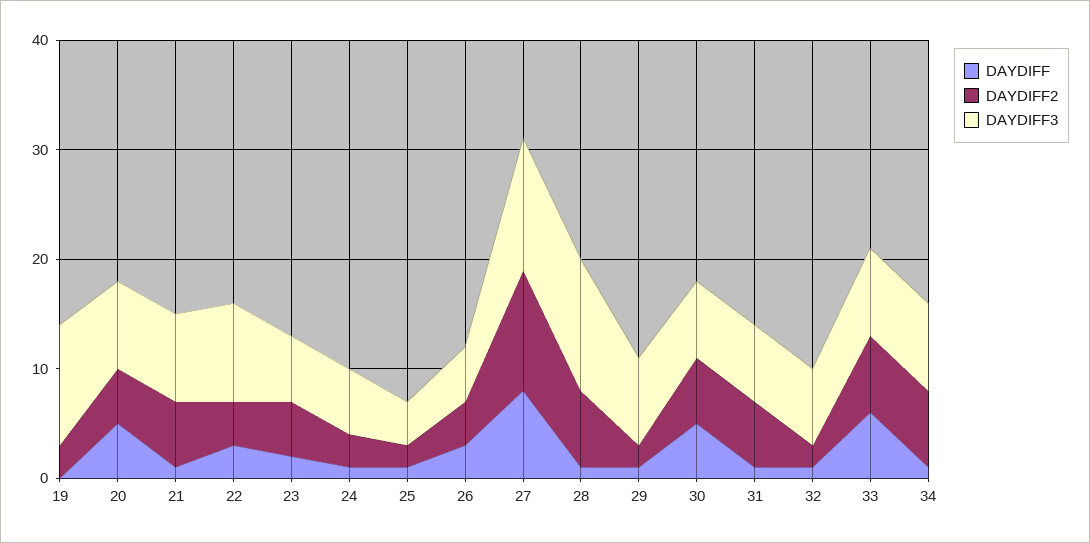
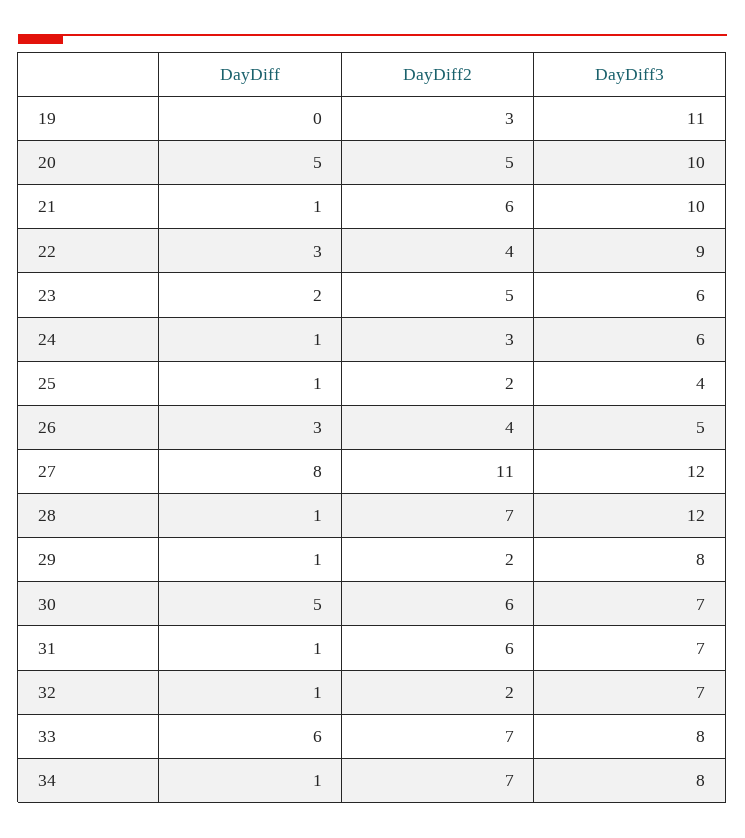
  {
    "DAYDIFF": {
      "19": 0,
      "20": 5,
      "21": 1,
      "22": 3,
      "23": 2,
      "24": 1,
      "25": 1,
      "26": 3,
      "27": 8,
      "28": 1,
      "29": 1,
      "30": 5,
      "31": 1,
      "32": 1,
      "33": 6,
      "34": 1
    },
    "DAYDIFF2": {
      "19": 3,
      "20": 5,
      "21": 6,
      "22": 4,
      "23": 5,
      "24": 3,
      "25": 2,
      "26": 4,
      "27": 11,
      "28": 7,
      "29": 2,
      "30": 6,
      "31": 6,
      "32": 2,
      "33": 7,
      "34": 7
    },
    "DAYDIFF3": {
      "19": 11,
-     "20": 8,
+     "20": 10,
-     "21": 8,
+     "21": 10,
      "22": 9,
      "23": 6,
      "24": 6,
      "25": 4,
      "26": 5,
      "27": 12,
      "28": 12,
      "29": 8,
      "30": 7,
      "31": 7,
      "32": 7,
      "33": 8,
      "34": 8
    }
  }

